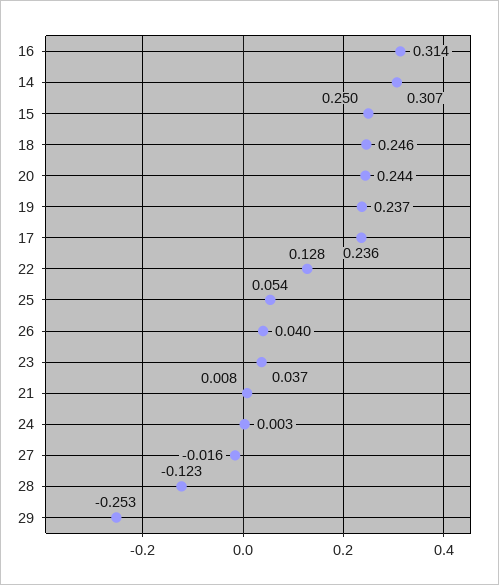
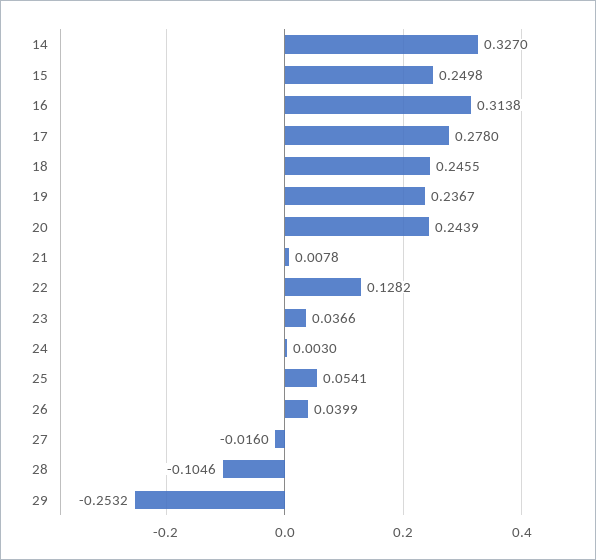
  {
    "16": 0.3138,
-   "14": 0.307,
+   "14": 0.327,
    "15": 0.2498,
    "18": 0.2455,
    "20": 0.2439,
    "19": 0.2367,
-   "17": 0.236,
+   "17": 0.278,
    "22": 0.1282,
    "25": 0.0541,
    "26": 0.0399,
    "23": 0.0366,
    "21": 0.0078,
    "24": 0.003,
    "27": -0.016,
-   "28": -0.123,
+   "28": -0.1046,
    "29": -0.2532
  }

